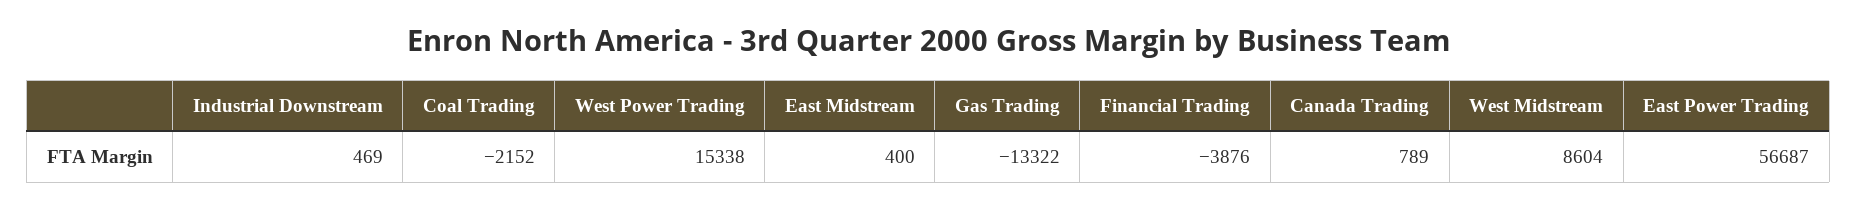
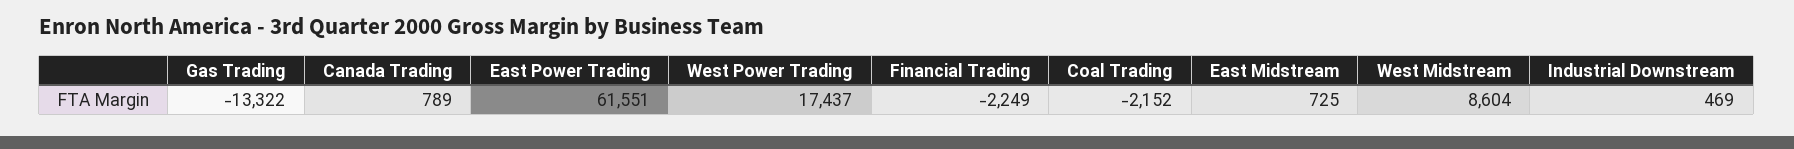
  {
    "Industrial Downstream": 469,
    "Coal Trading": -2152,
-   "West Power Trading": 15338,
+   "West Power Trading": 17437,
-   "East Midstream": 400,
+   "East Midstream": 725,
    "Gas Trading": -13322,
-   "Financial Trading": -3876,
+   "Financial Trading": -2249,
    "Canada Trading": 789,
    "West Midstream": 8604,
-   "East Power Trading": 56687
+   "East Power Trading": 61551
  }

